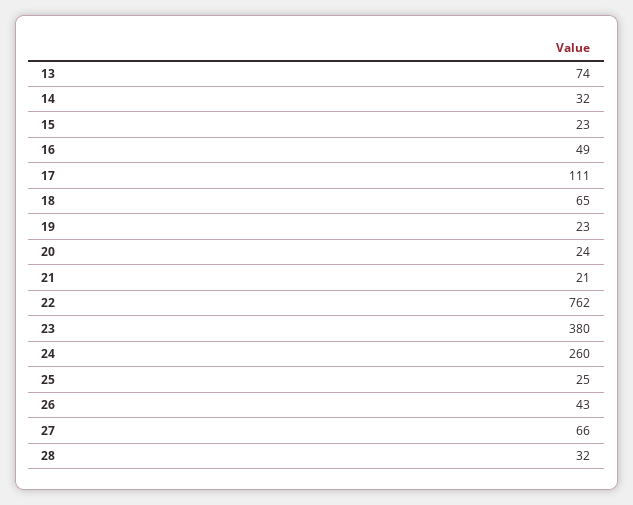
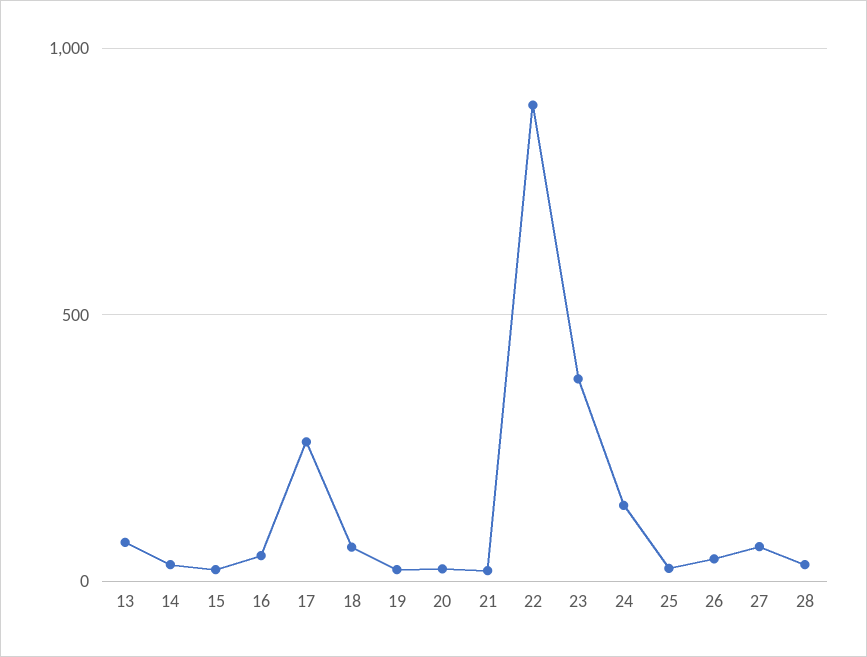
  {
    "13": 74,
    "14": 32,
    "15": 23,
    "16": 49,
-   "17": 111,
+   "17": 250,
    "18": 65,
    "19": 23,
    "20": 24,
    "21": 21,
-   "22": 762,
+   "22": 900,
    "23": 380,
-   "24": 260,
+   "24": 150,
    "25": 25,
    "26": 43,
    "27": 66,
    "28": 32
  }

